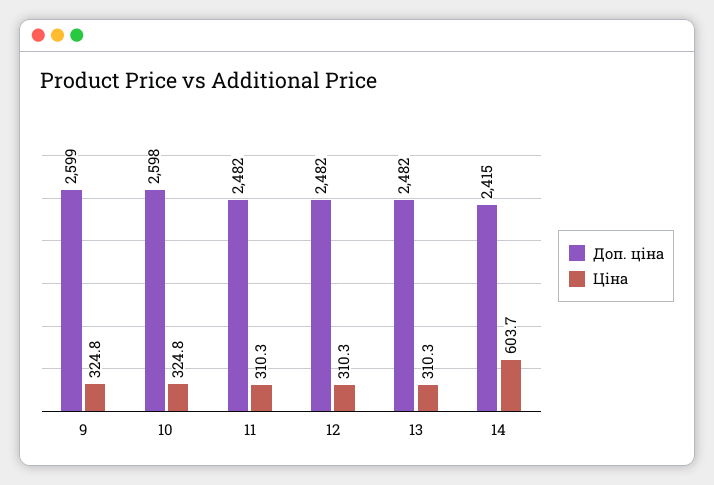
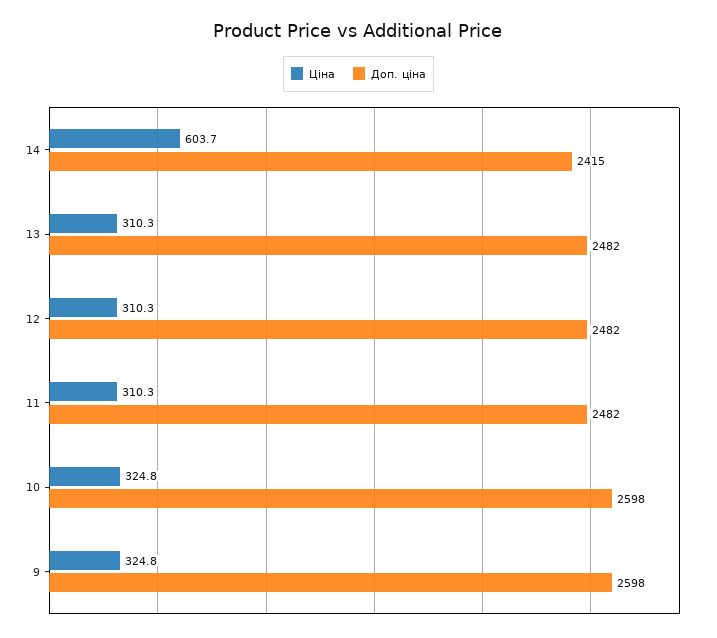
  {
    "Доп. ціна": {
-     "9": 2599,
+     "9": 2598,
      "10": 2598,
      "11": 2482,
      "12": 2482,
      "13": 2482,
      "14": 2415
    },
    "Ціна": {
      "9": 324.8,
      "10": 324.8,
      "11": 310.3,
      "12": 310.3,
      "13": 310.3,
      "14": 603.7
    }
  }

